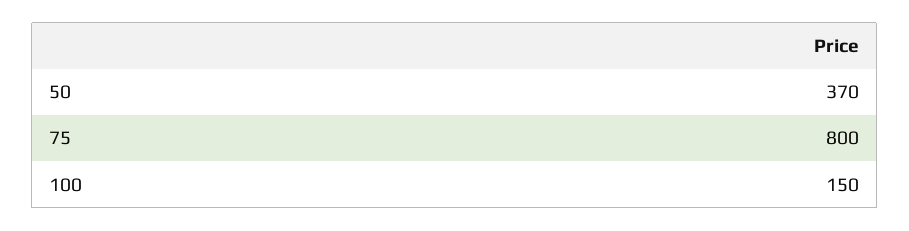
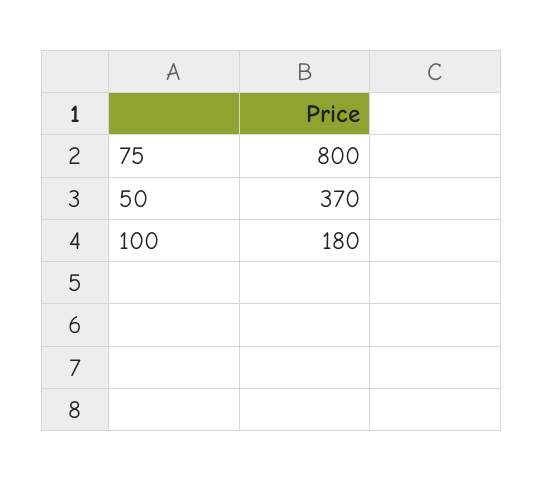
  {
    "50": 370,
    "75": 800,
-   "100": 150
+   "100": 180
  }

